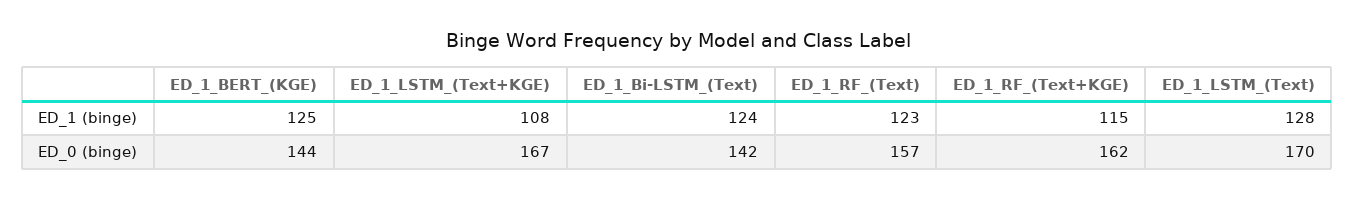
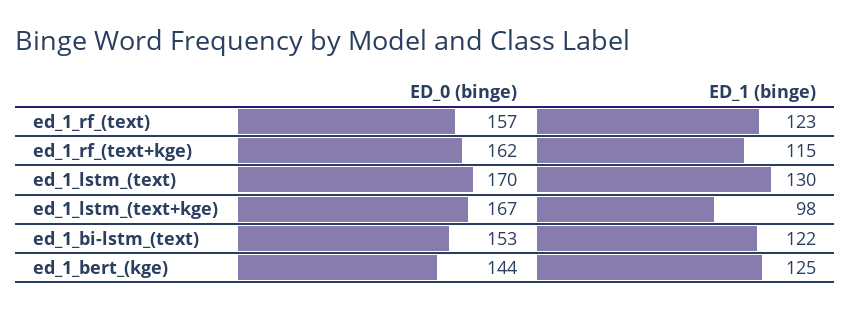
  {
    "ED_1_BERT_(KGE)": {
      "ED_1 (binge)": 125,
      "ED_0 (binge)": 144
    },
    "ED_1_LSTM_(Text+KGE)": {
-     "ED_1 (binge)": 108,
+     "ED_1 (binge)": 98,
      "ED_0 (binge)": 167
    },
    "ED_1_Bi-LSTM_(Text)": {
-     "ED_1 (binge)": 124,
+     "ED_1 (binge)": 122,
-     "ED_0 (binge)": 142
+     "ED_0 (binge)": 153
    },
    "ED_1_RF_(Text)": {
      "ED_1 (binge)": 123,
      "ED_0 (binge)": 157
    },
    "ED_1_RF_(Text+KGE)": {
      "ED_1 (binge)": 115,
      "ED_0 (binge)": 162
    },
    "ED_1_LSTM_(Text)": {
-     "ED_1 (binge)": 128,
+     "ED_1 (binge)": 130,
      "ED_0 (binge)": 170
    }
  }

